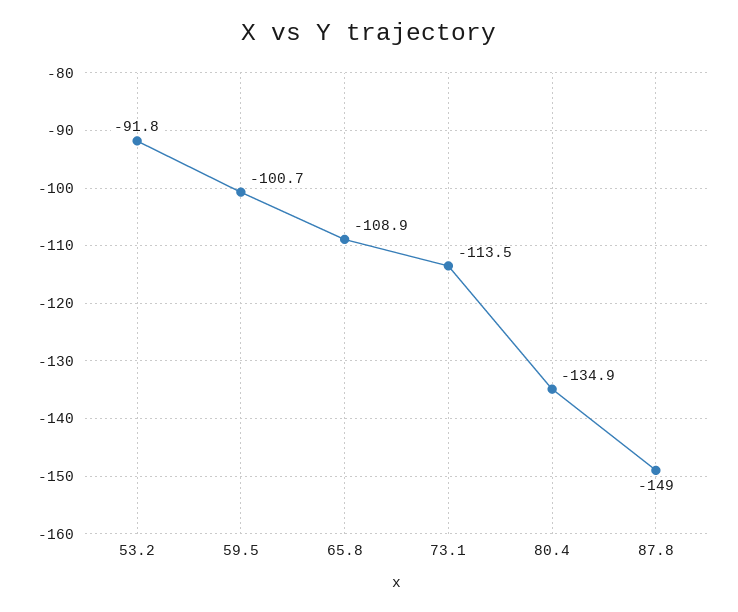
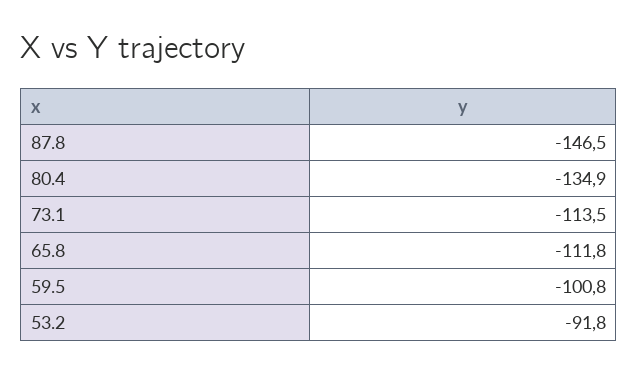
  {
    "53.2": -91.8,
-   "59.5": -100.7,
+   "59.5": -100.8,
-   "65.8": -108.9,
+   "65.8": -111.8,
    "73.1": -113.5,
    "80.4": -134.9,
-   "87.8": -149
+   "87.8": -146.5
  }

